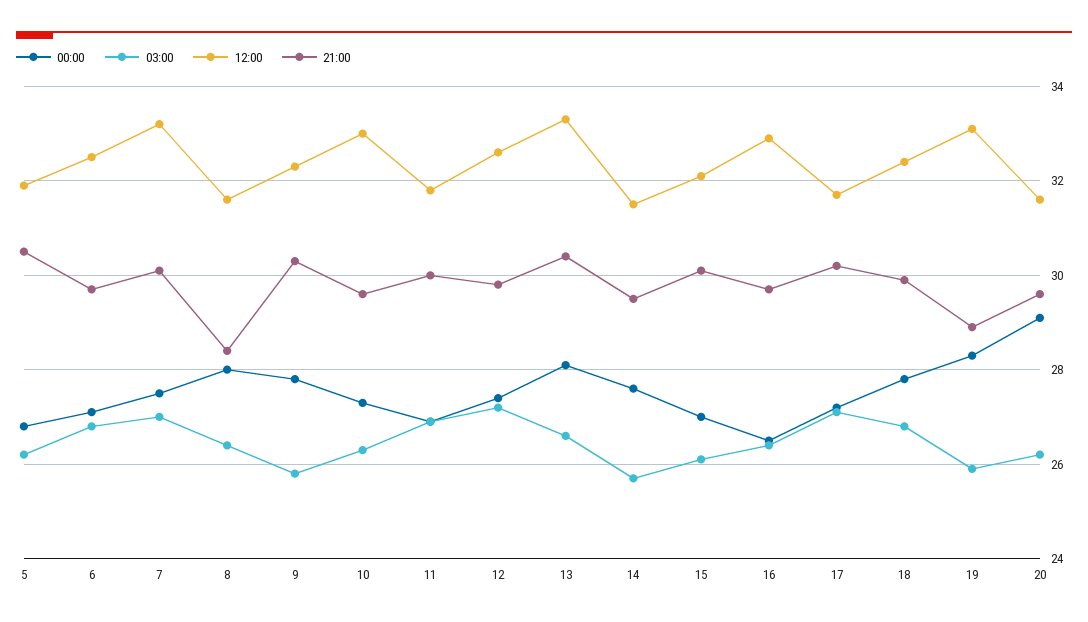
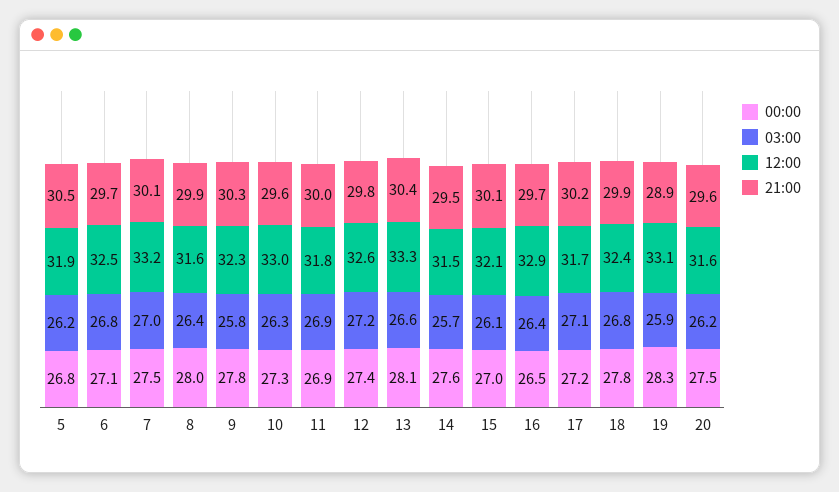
  {
    "00:00": {
      "5": 26.8,
      "6": 27.1,
      "7": 27.5,
      "8": 28,
      "9": 27.8,
      "10": 27.3,
      "11": 26.9,
      "12": 27.4,
      "13": 28.1,
      "14": 27.6,
      "15": 27,
      "16": 26.5,
      "17": 27.2,
      "18": 27.8,
      "19": 28.3,
-     "20": 29
+     "20": 27.5
    },
    "03:00": {
      "5": 26.2,
      "6": 26.8,
      "7": 27,
      "8": 26.4,
      "9": 25.8,
      "10": 26.3,
      "11": 26.9,
      "12": 27.2,
      "13": 26.6,
      "14": 25.7,
      "15": 26.1,
      "16": 26.4,
      "17": 27.1,
      "18": 26.8,
      "19": 25.9,
      "20": 26.2
    },
    "12:00": {
      "5": 31.9,
      "6": 32.5,
      "7": 33.2,
      "8": 31.6,
      "9": 32.3,
      "10": 33,
      "11": 31.8,
      "12": 32.6,
      "13": 33.3,
      "14": 31.5,
      "15": 32.1,
      "16": 32.9,
      "17": 31.7,
      "18": 32.4,
      "19": 33.1,
      "20": 31.6
    },
    "21:00": {
      "5": 30.5,
      "6": 29.7,
      "7": 30.1,
-     "8": 28.5,
+     "8": 29.9,
      "9": 30.3,
      "10": 29.6,
      "11": 30,
      "12": 29.8,
      "13": 30.4,
      "14": 29.5,
      "15": 30.1,
      "16": 29.7,
      "17": 30.2,
      "18": 29.9,
      "19": 28.9,
      "20": 29.6
    }
  }

